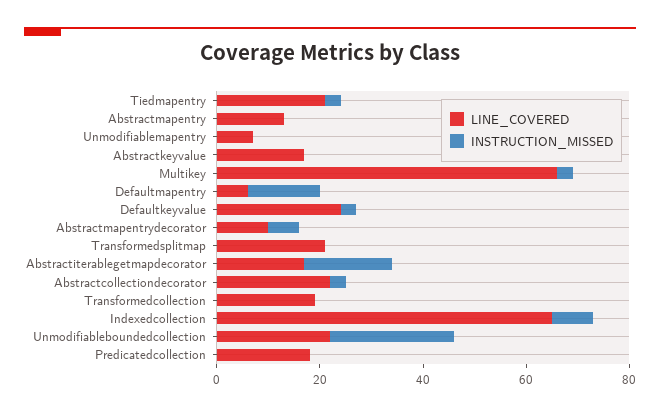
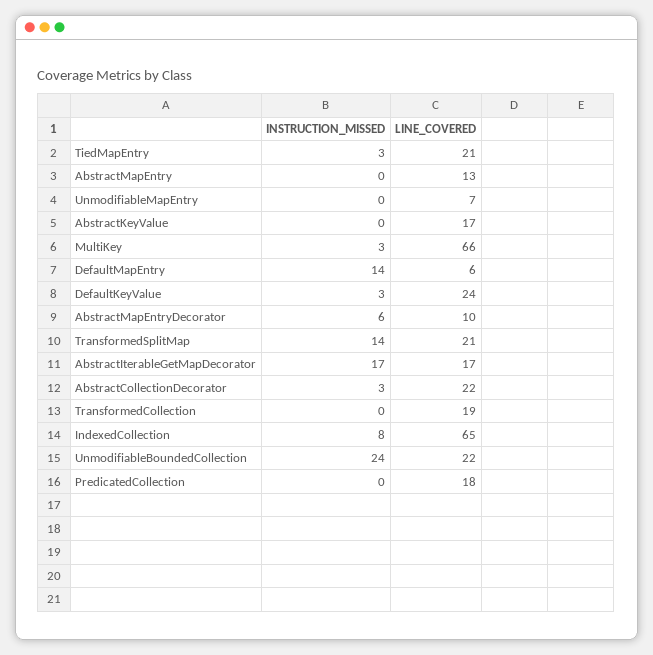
  {
    "LINE_COVERED": {
      "Tiedmapentry": 21,
      "Abstractmapentry": 13,
      "Unmodifiablemapentry": 7,
      "Abstractkeyvalue": 17,
      "Multikey": 66,
      "Defaultmapentry": 6,
      "Defaultkeyvalue": 24,
      "Abstractmapentrydecorator": 10,
      "Transformedsplitmap": 21,
      "Abstractiterablegetmapdecorator": 17,
      "Abstractcollectiondecorator": 22,
      "Transformedcollection": 19,
      "Indexedcollection": 65,
      "Unmodifiableboundedcollection": 22,
      "Predicatedcollection": 18
    },
    "INSTRUCTION_MISSED": {
      "Tiedmapentry": 3,
      "Abstractmapentry": 0,
      "Unmodifiablemapentry": 0,
      "Abstractkeyvalue": 0,
      "Multikey": 3,
      "Defaultmapentry": 14,
      "Defaultkeyvalue": 3,
      "Abstractmapentrydecorator": 6,
-     "Transformedsplitmap": 0,
+     "Transformedsplitmap": 14,
      "Abstractiterablegetmapdecorator": 17,
      "Abstractcollectiondecorator": 3,
      "Transformedcollection": 0,
      "Indexedcollection": 8,
      "Unmodifiableboundedcollection": 24,
      "Predicatedcollection": 0
    }
  }

